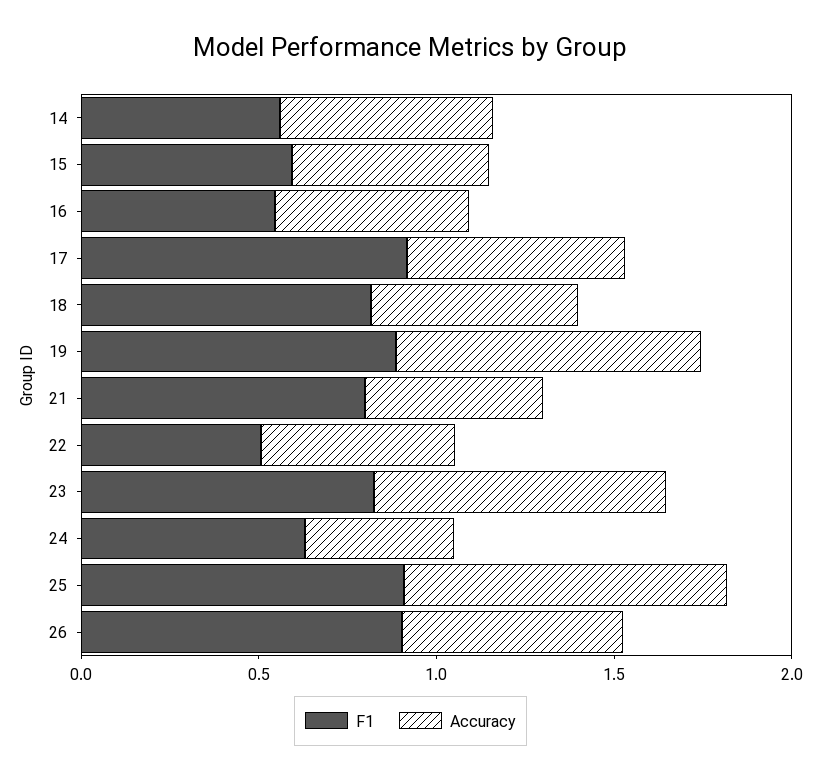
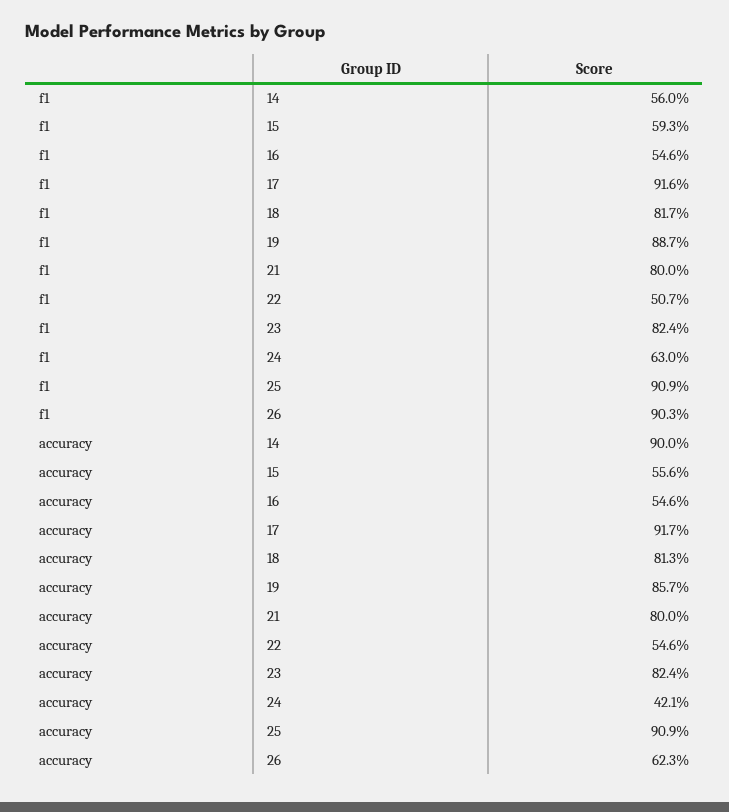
  {
    "F1": {
      "14": 0.56,
      "15": 0.593,
      "16": 0.546,
      "17": 0.916,
      "18": 0.817,
      "19": 0.887,
      "21": 0.8,
      "22": 0.507,
      "23": 0.824,
      "24": 0.63,
      "25": 0.909,
      "26": 0.903
    },
    "Accuracy": {
-     "14": 0.6,
+     "14": 0.9,
      "15": 0.556,
      "16": 0.546,
-     "17": 0.6,
+     "17": 0.917,
-     "18": 0.6,
+     "18": 0.813,
      "19": 0.857,
-     "21": 0.5,
+     "21": 0.8,
      "22": 0.546,
      "23": 0.824,
      "24": 0.421,
      "25": 0.909,
      "26": 0.623
    }
  }

